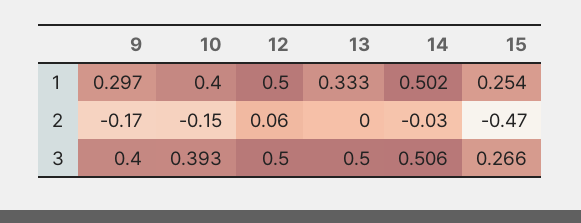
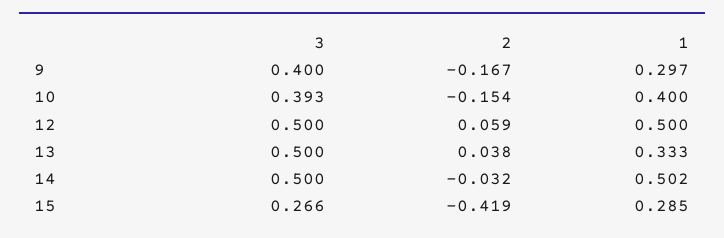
  {
    "9": {
      "1": 0.297,
      "2": -0.167,
      "3": 0.4
    },
    "10": {
      "1": 0.4,
      "2": -0.154,
      "3": 0.393
    },
    "12": {
      "1": 0.5,
      "2": 0.059,
      "3": 0.5
    },
    "13": {
      "1": 0.333,
-     "2": 0,
+     "2": 0.038,
      "3": 0.5
    },
    "14": {
      "1": 0.502,
      "2": -0.032,
-     "3": 0.506
+     "3": 0.5
    },
    "15": {
-     "1": 0.254,
+     "1": 0.285,
-     "2": -0.47,
+     "2": -0.419,
      "3": 0.266
    }
  }

